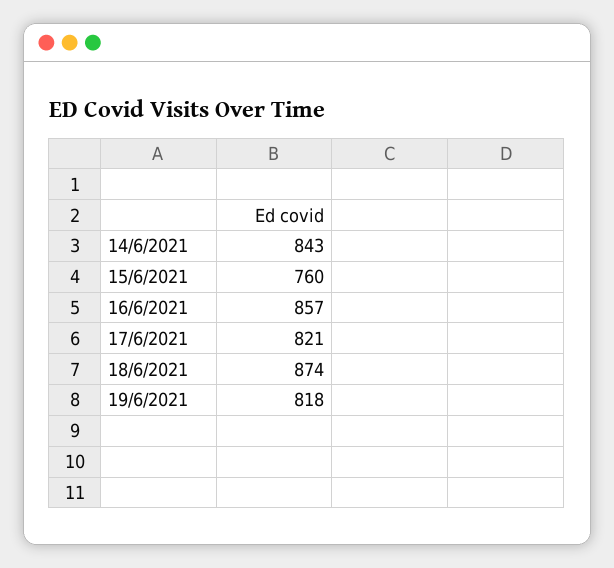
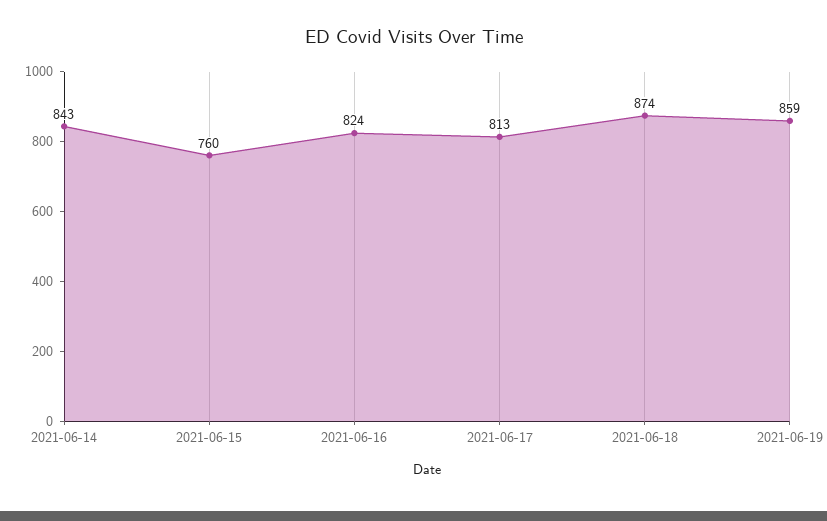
  {
    "14/6/2021": 843,
    "15/6/2021": 760,
-   "16/6/2021": 857,
+   "16/6/2021": 824,
-   "17/6/2021": 821,
+   "17/6/2021": 813,
    "18/6/2021": 874,
-   "19/6/2021": 818
+   "19/6/2021": 859
  }

